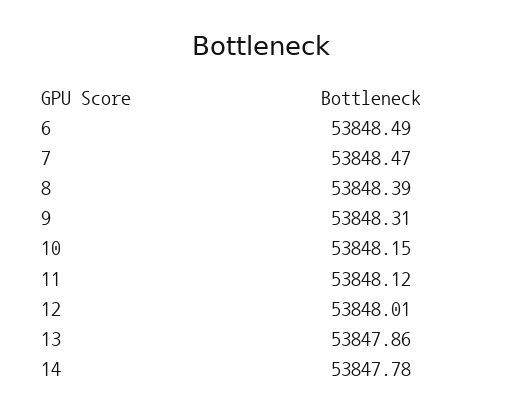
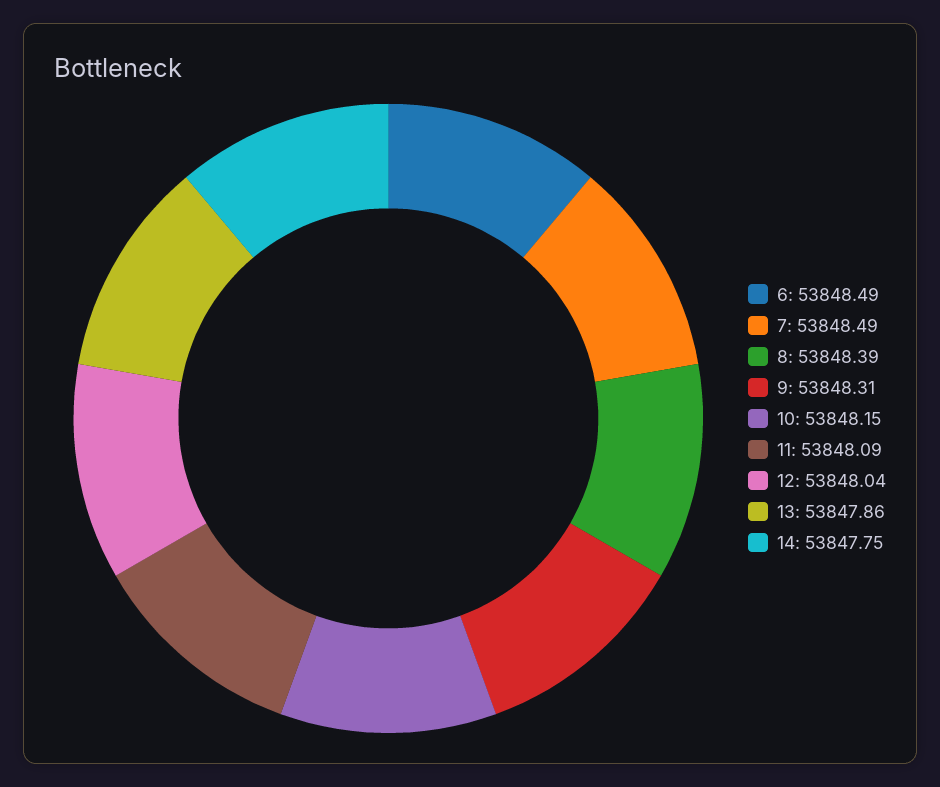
  {
    "6": 53848.49,
-   "7": 53848.47,
+   "7": 53848.49,
    "8": 53848.39,
    "9": 53848.31,
    "10": 53848.15,
-   "11": 53848.12,
+   "11": 53848.09,
-   "12": 53848.01,
+   "12": 53848.04,
    "13": 53847.86,
-   "14": 53847.78
+   "14": 53847.75
  }

